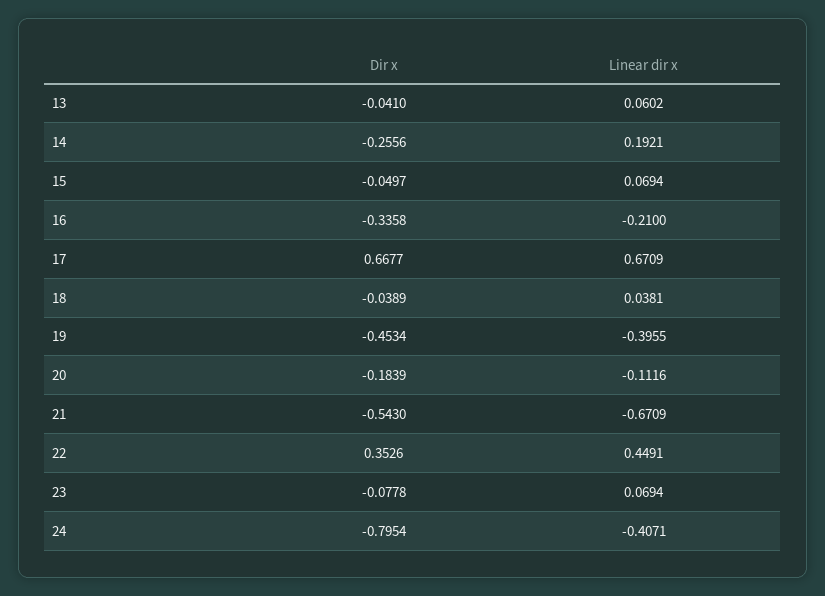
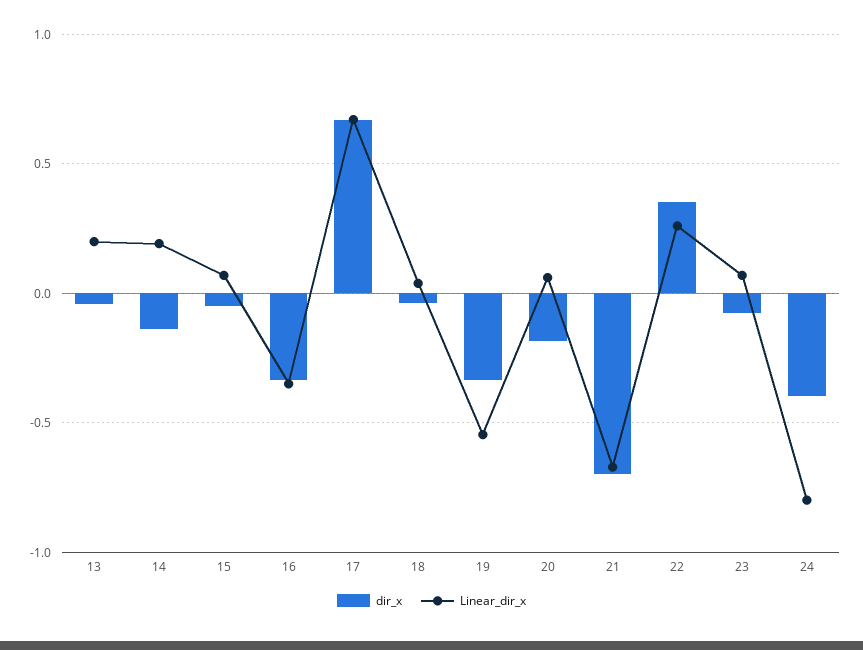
  {
    "Dir x": {
      "13": -0.041,
-     "14": -0.2556,
+     "14": -0.15,
      "15": -0.0497,
      "16": -0.3358,
      "17": 0.6677,
      "18": -0.0389,
-     "19": -0.4534,
+     "19": -0.35,
      "20": -0.1839,
-     "21": -0.543,
+     "21": -0.7,
      "22": 0.3526,
      "23": -0.0778,
-     "24": -0.7954
+     "24": -0.4
    },
    "Linear dir x": {
-     "13": 0.0602,
+     "13": 0.2,
      "14": 0.1921,
      "15": 0.0694,
-     "16": -0.21,
+     "16": -0.35,
      "17": 0.6709,
      "18": 0.0381,
-     "19": -0.3955,
+     "19": -0.55,
-     "20": -0.1116,
+     "20": 0.05,
      "21": -0.6709,
-     "22": 0.4491,
+     "22": 0.25,
      "23": 0.0694,
-     "24": -0.4071
+     "24": -0.8
    }
  }

